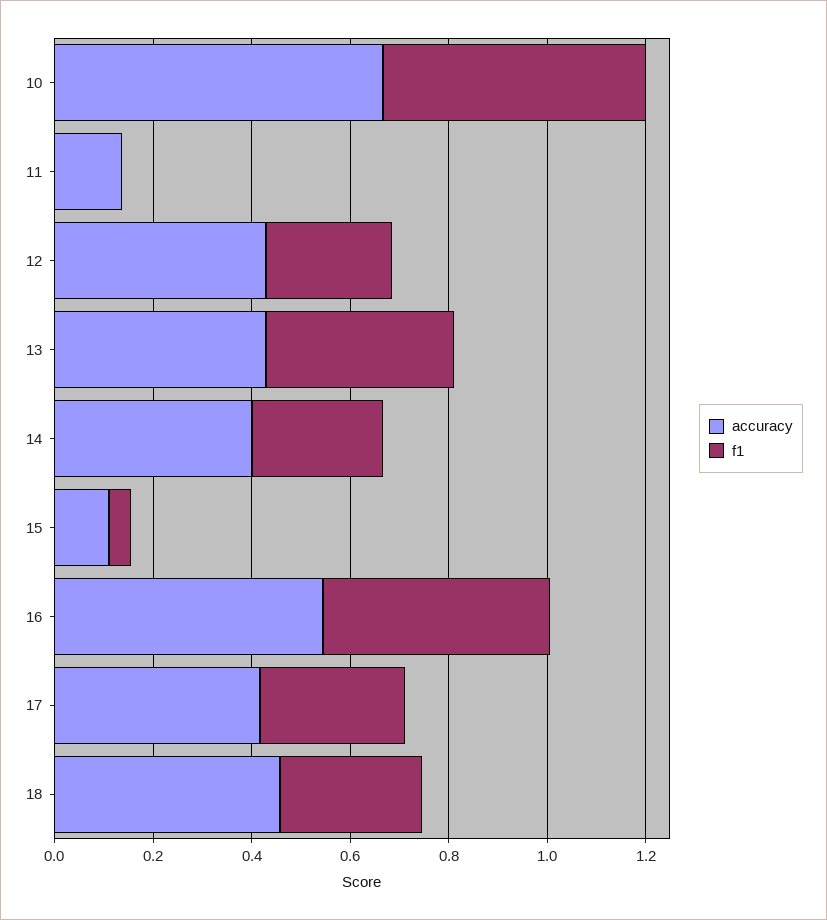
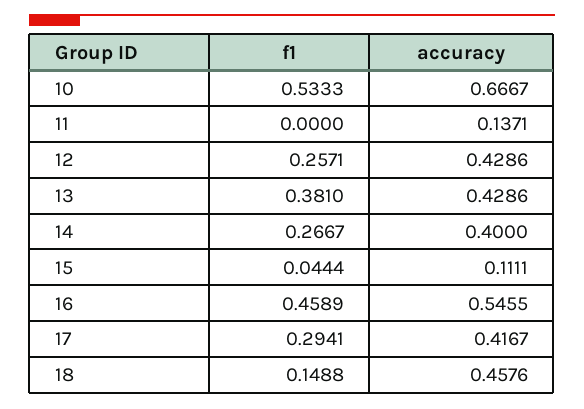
  {
    "accuracy": {
      "10": 0.6667,
      "11": 0.1371,
      "12": 0.4286,
      "13": 0.4286,
      "14": 0.4,
      "15": 0.1111,
      "16": 0.5455,
      "17": 0.4167,
      "18": 0.4576
    },
    "f1": {
      "10": 0.5333,
      "11": 0,
      "12": 0.2571,
      "13": 0.381,
      "14": 0.2667,
      "15": 0.0444,
      "16": 0.4589,
      "17": 0.2941,
-     "18": 0.3
+     "18": 0.1488
    }
  }

